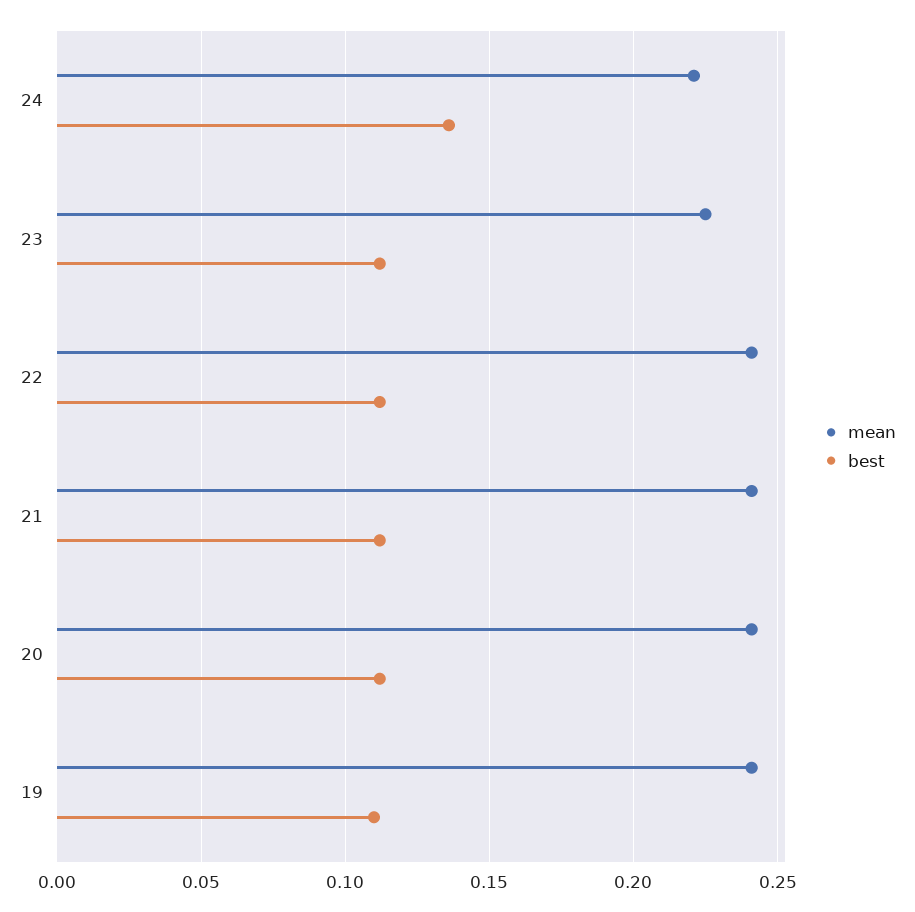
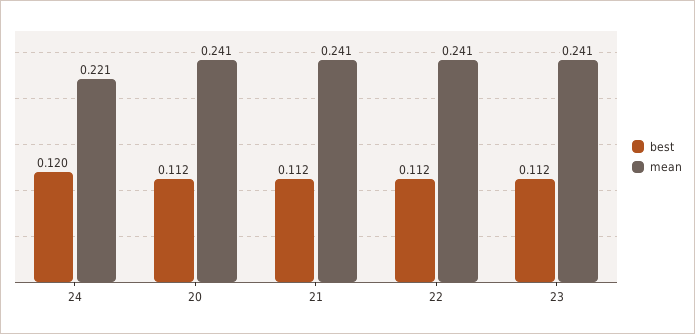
  {
    "mean": {
      "24": 0.221,
-     "23": 0.225,
+     "23": 0.241,
      "22": 0.241,
      "21": 0.241,
-     "20": 0.241,
+     "20": 0.241
-     "19": 0.24
    },
    "best": {
-     "24": 0.135,
+     "24": 0.12,
      "23": 0.112,
      "22": 0.112,
      "21": 0.112,
-     "20": 0.112,
+     "20": 0.112
-     "19": 0.11
    }
  }

